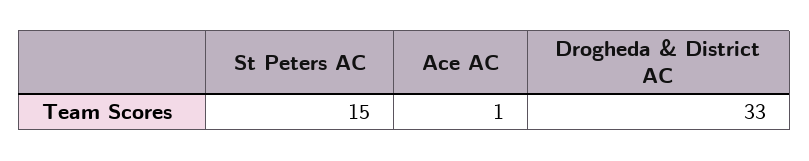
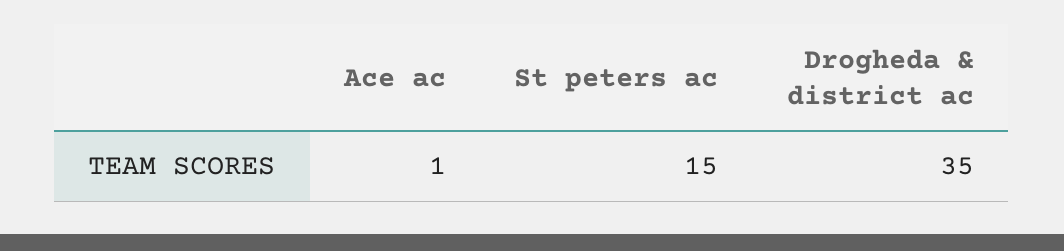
  {
    "St Peters AC": 15,
    "Ace AC": 1,
-   "Drogheda & District AC": 33
+   "Drogheda & District AC": 35
  }

